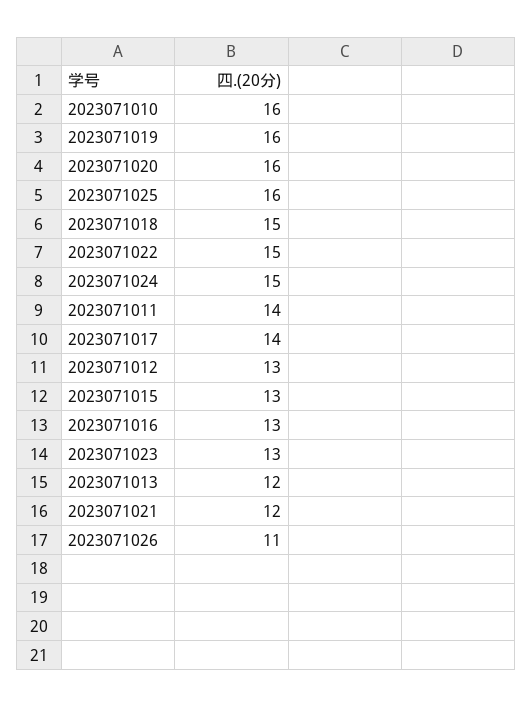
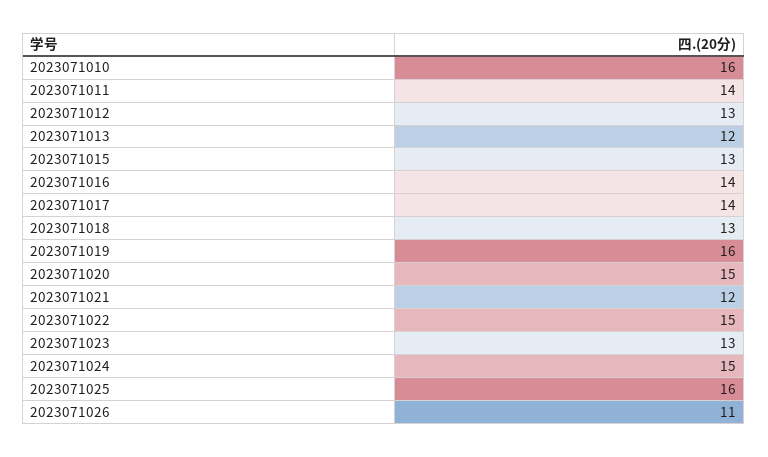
  {
    "2023071010": 16,
    "2023071019": 16,
-   "2023071020": 16,
+   "2023071020": 15,
    "2023071025": 16,
-   "2023071018": 15,
+   "2023071018": 13,
    "2023071022": 15,
    "2023071024": 15,
    "2023071011": 14,
    "2023071017": 14,
    "2023071012": 13,
    "2023071015": 13,
-   "2023071016": 13,
+   "2023071016": 14,
    "2023071023": 13,
    "2023071013": 12,
    "2023071021": 12,
    "2023071026": 11
  }

